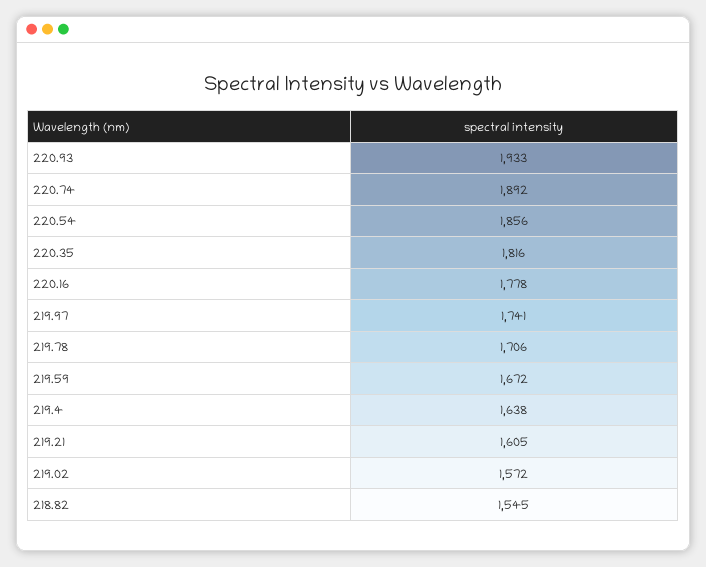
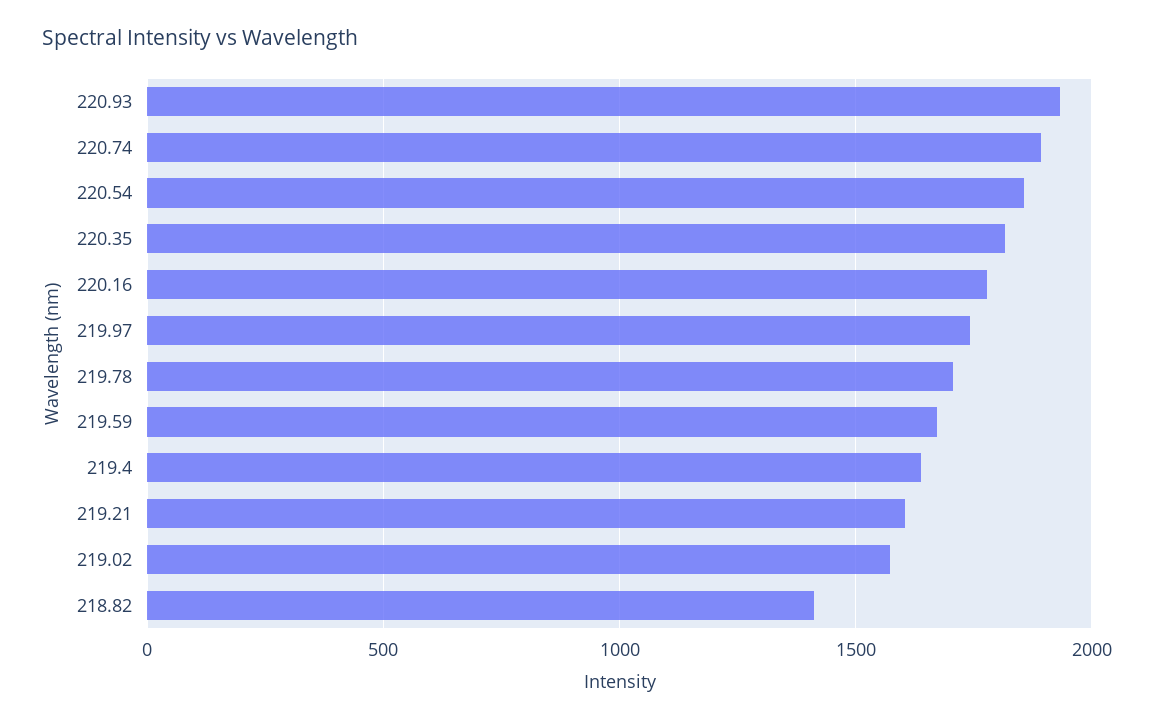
  {
    "220.93": 1933,
    "220.74": 1892,
    "220.54": 1856,
    "220.35": 1816,
    "220.16": 1778,
    "219.97": 1741,
    "219.78": 1706,
    "219.59": 1672,
    "219.4": 1638,
    "219.21": 1605,
    "219.02": 1572,
-   "218.82": 1545
+   "218.82": 1400
  }

